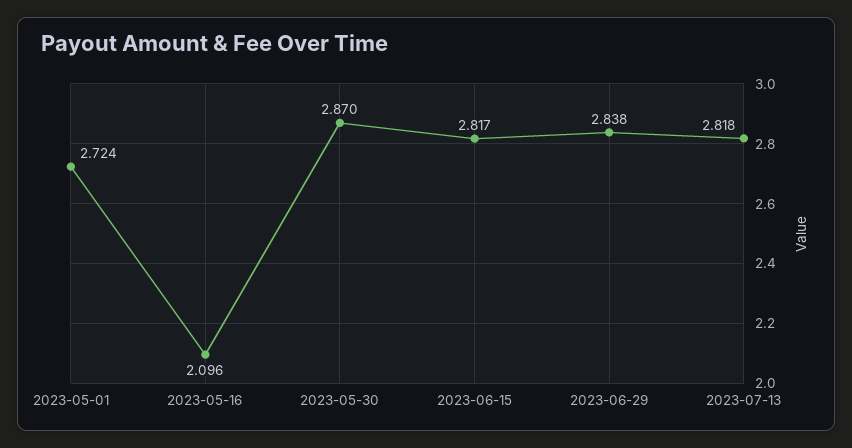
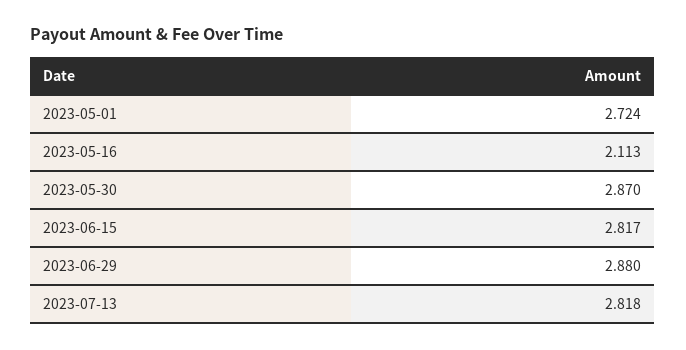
  {
    "2023-05-01": 2.724,
-   "2023-05-16": 2.096,
+   "2023-05-16": 2.113,
    "2023-05-30": 2.87,
    "2023-06-15": 2.817,
-   "2023-06-29": 2.838,
+   "2023-06-29": 2.88,
    "2023-07-13": 2.818
  }

